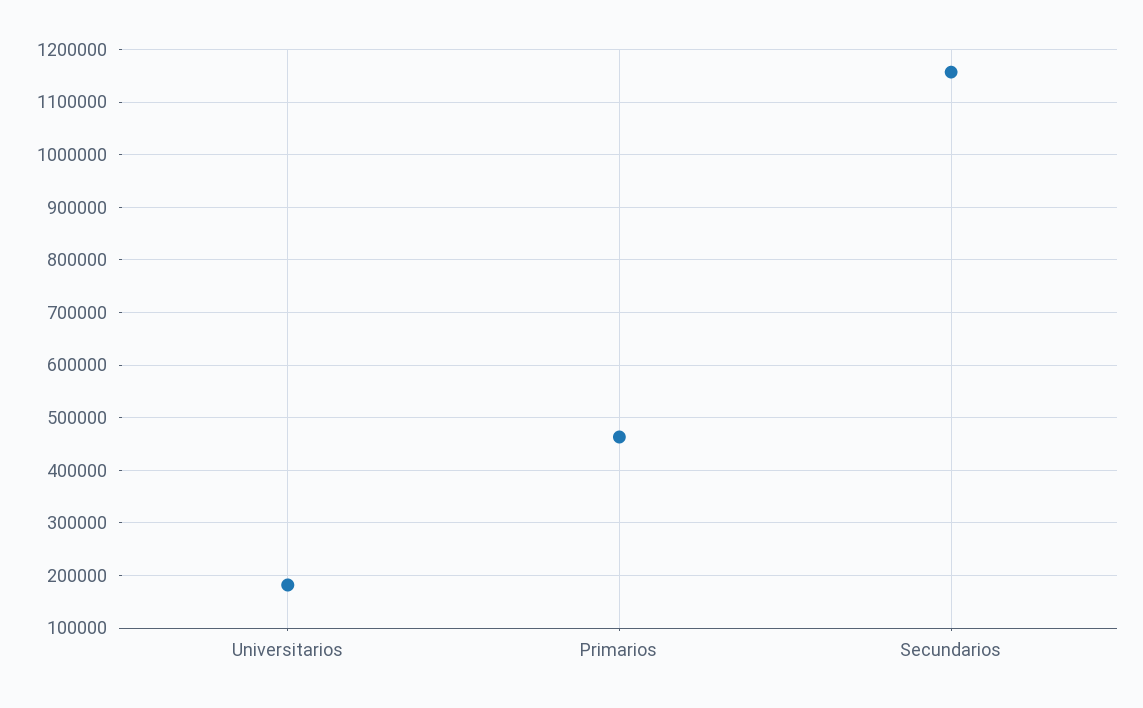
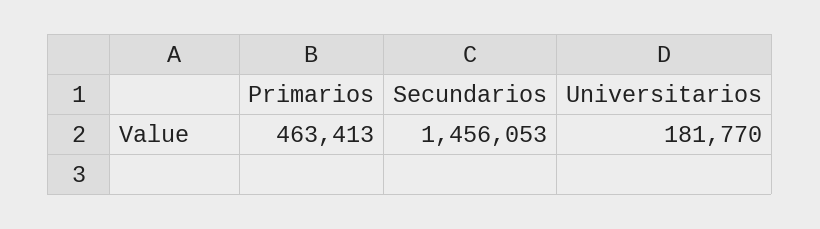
  {
    "Universitarios": 181770,
    "Primarios": 463413,
-   "Secundarios": 1160000
+   "Secundarios": 1456053
  }

